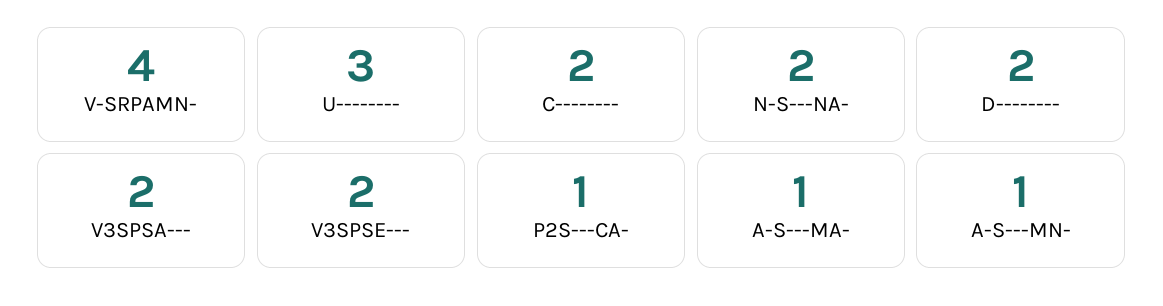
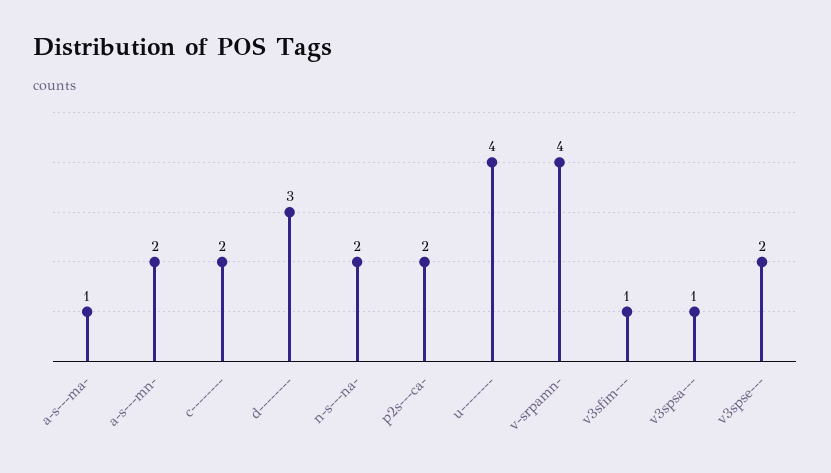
  {
    "V-SRPAMN-": 4,
-   "U--------": 3,
+   "U--------": 4,
    "C--------": 2,
    "N-S---NA-": 2,
-   "D--------": 2,
+   "D--------": 3,
-   "V3SPSA---": 2,
+   "V3SPSA---": 1,
    "V3SPSE---": 2,
-   "P2S---CA-": 1,
+   "P2S---CA-": 2,
    "A-S---MA-": 1,
-   "A-S---MN-": 1
+   "A-S---MN-": 2,
+   "v3sfim---": 1
  }

